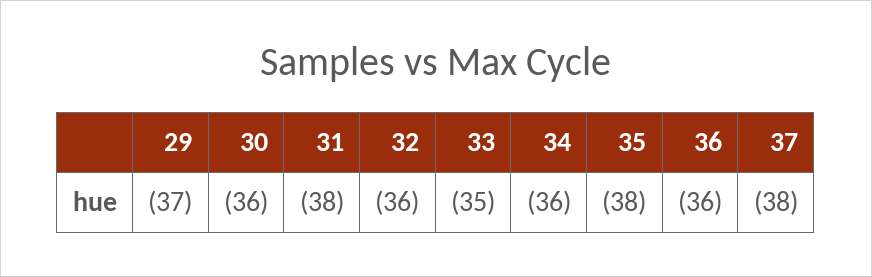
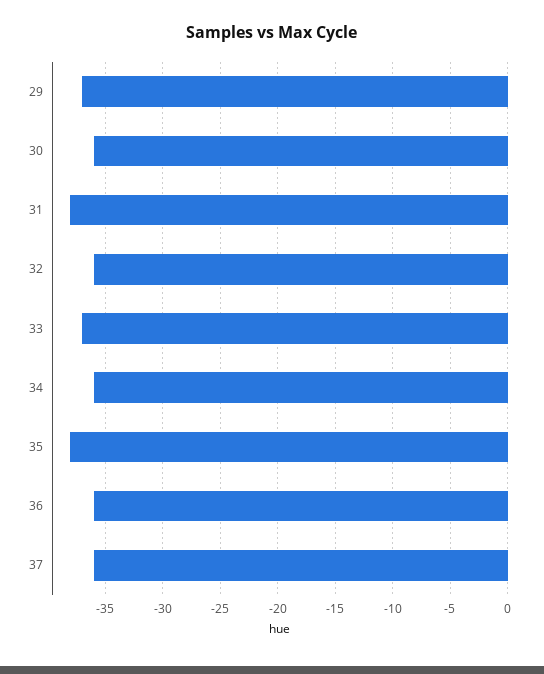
  {
    "29": -37,
    "30": -36,
    "31": -38,
    "32": -36,
-   "33": -35,
+   "33": -37,
    "34": -36,
    "35": -38,
    "36": -36,
-   "37": -38
+   "37": -36
  }

